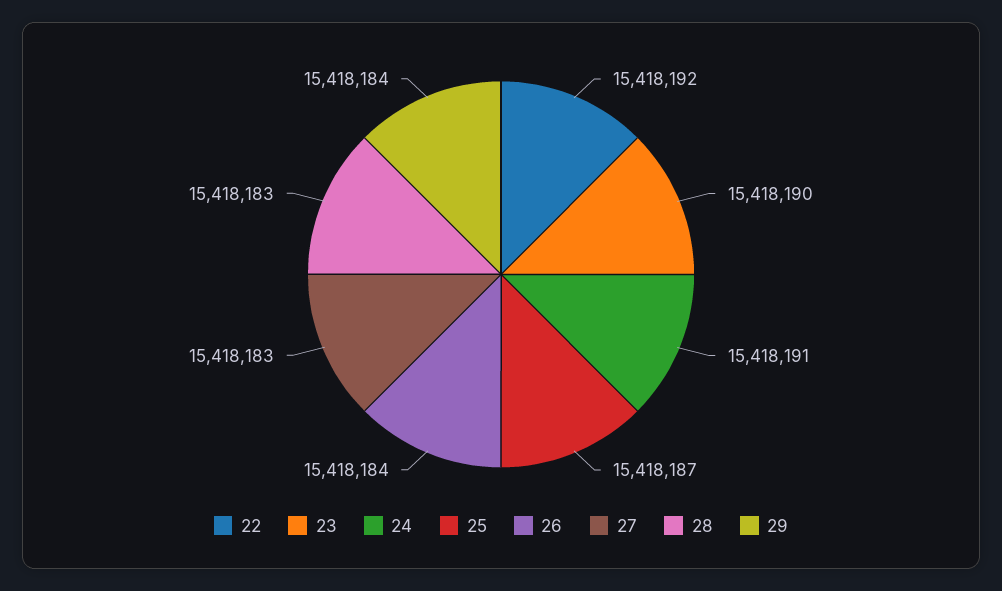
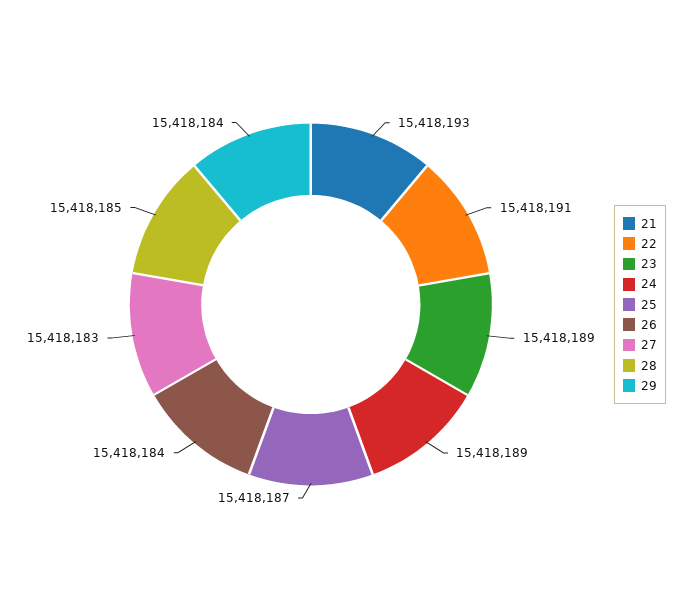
  {
-   "22": 15418192,
+   "22": 15418191,
-   "23": 15418190,
+   "23": 15418189,
-   "24": 15418191,
+   "24": 15418189,
    "25": 15418187,
    "26": 15418184,
    "27": 15418183,
-   "28": 15418183,
+   "28": 15418185,
-   "29": 15418184
+   "29": 15418184,
+   "21": 15418193
  }

